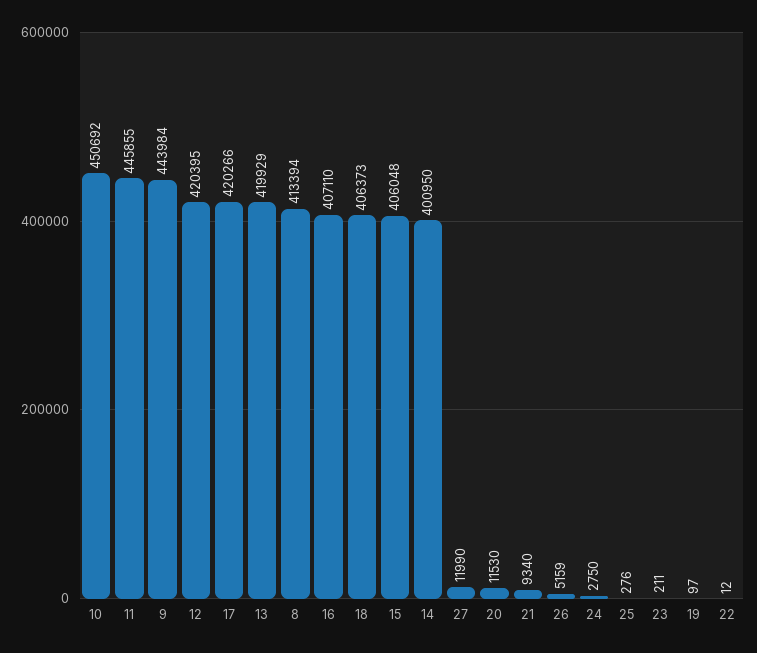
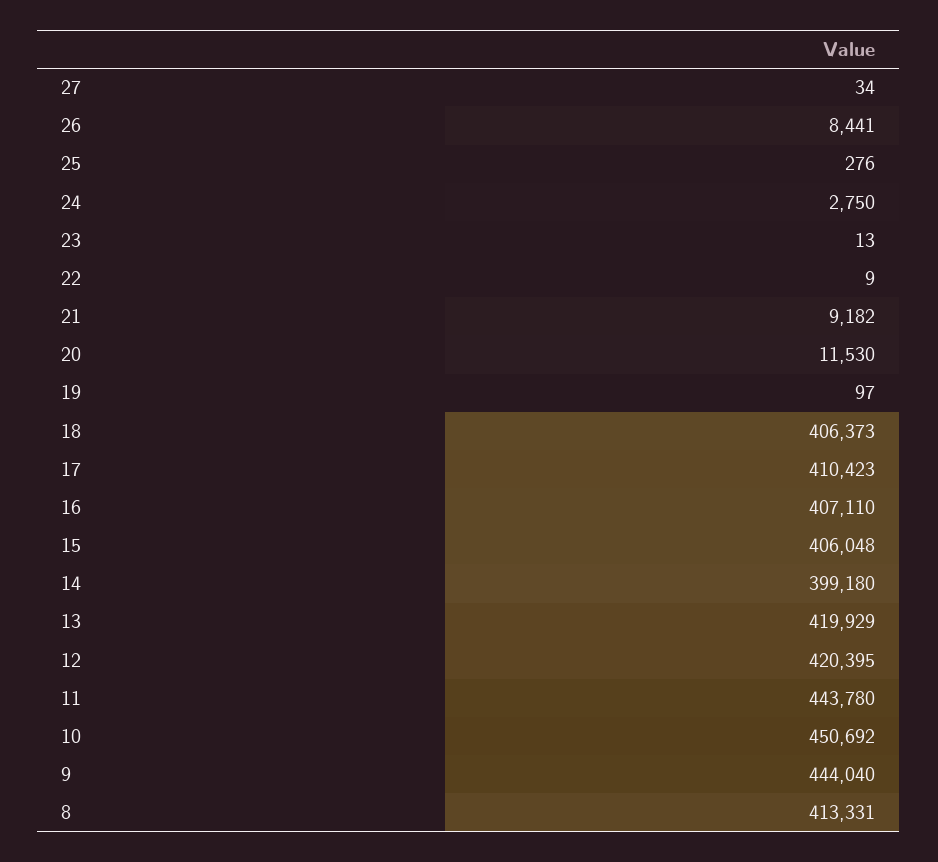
  {
    "10": 450692,
-   "11": 445855,
+   "11": 443780,
-   "9": 443984,
+   "9": 444040,
    "12": 420395,
-   "17": 420266,
+   "17": 410423,
    "13": 419929,
-   "8": 413394,
+   "8": 413331,
    "16": 407110,
    "18": 406373,
    "15": 406048,
-   "14": 400950,
+   "14": 399180,
-   "27": 11990,
+   "27": 34,
    "20": 11530,
-   "21": 9340,
+   "21": 9182,
-   "26": 5159,
+   "26": 8441,
    "24": 2750,
    "25": 276,
-   "23": 211,
+   "23": 13,
    "19": 97,
-   "22": 12
+   "22": 9
  }

